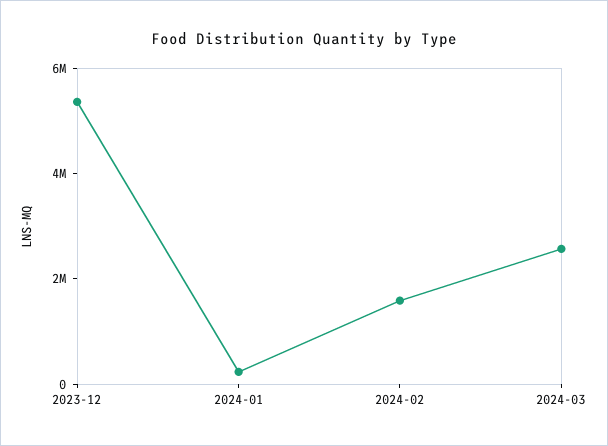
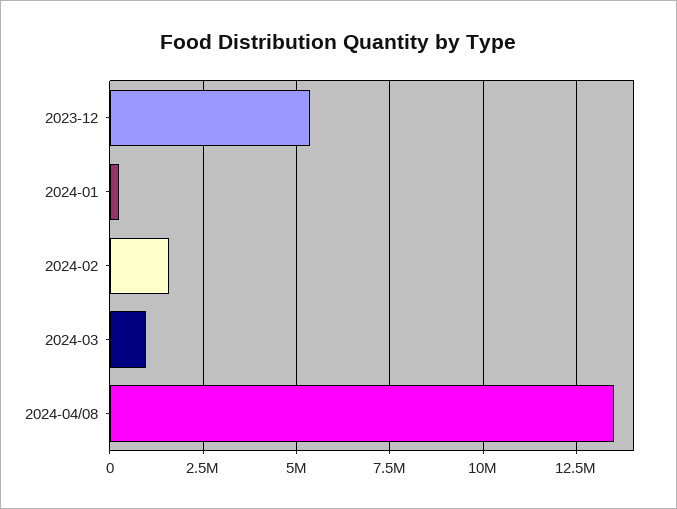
  {
    "2023-12": 5250000,
    "2024-01": 250000,
    "2024-02": 1500000,
-   "2024-03": 2500000
+   "2024-03": 1000000,
+   "2024-04/08": 13500000
  }

